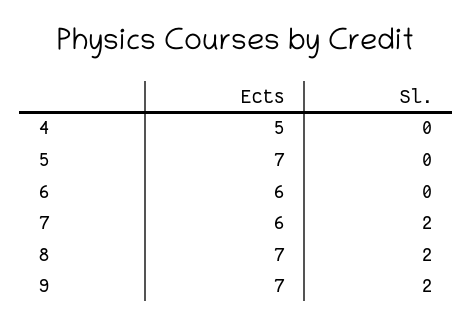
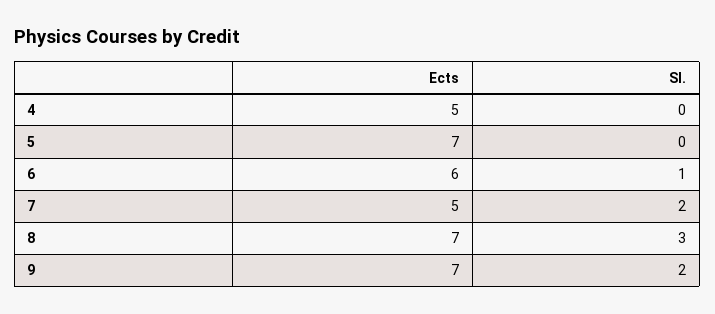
  {
    "Ects": {
      "4": 5,
      "5": 7,
      "6": 6,
-     "7": 6,
+     "7": 5,
      "8": 7,
      "9": 7
    },
    "Sl.": {
      "4": 0,
      "5": 0,
-     "6": 0,
+     "6": 1,
      "7": 2,
-     "8": 2,
+     "8": 3,
      "9": 2
    }
  }

